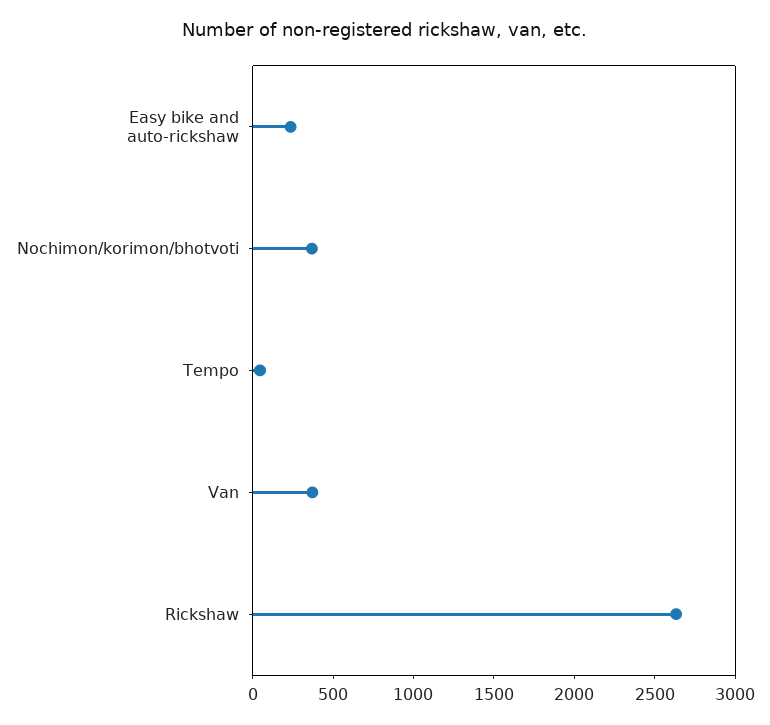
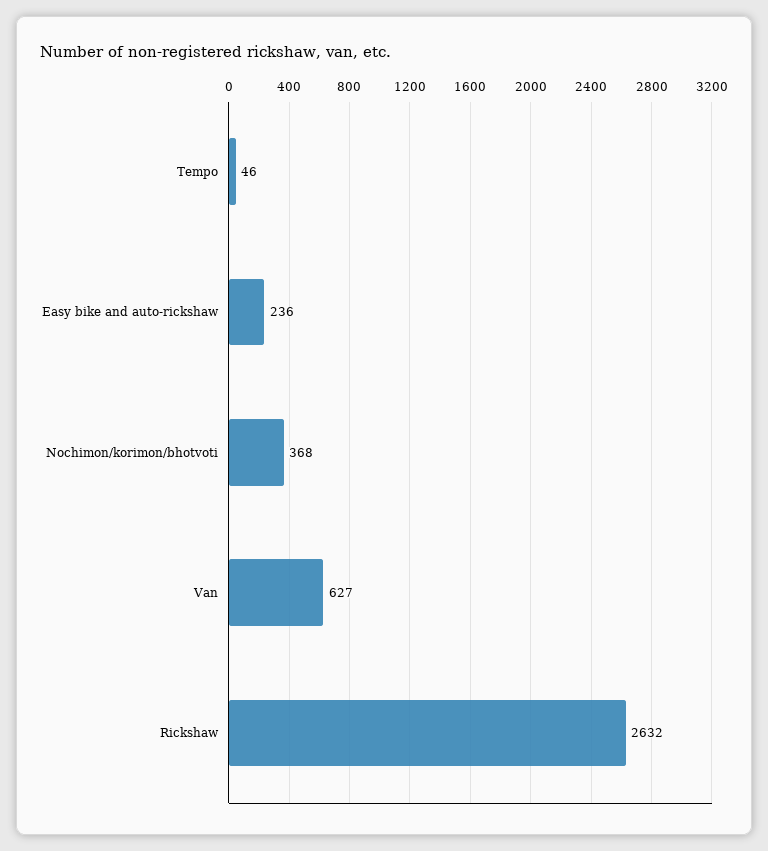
  {
    "Easy bike and auto-rickshaw": 236,
    "Nochimon/korimon/bhotvoti": 368,
    "Tempo": 46,
-   "Van": 400,
+   "Van": 627,
    "Rickshaw": 2632
  }

